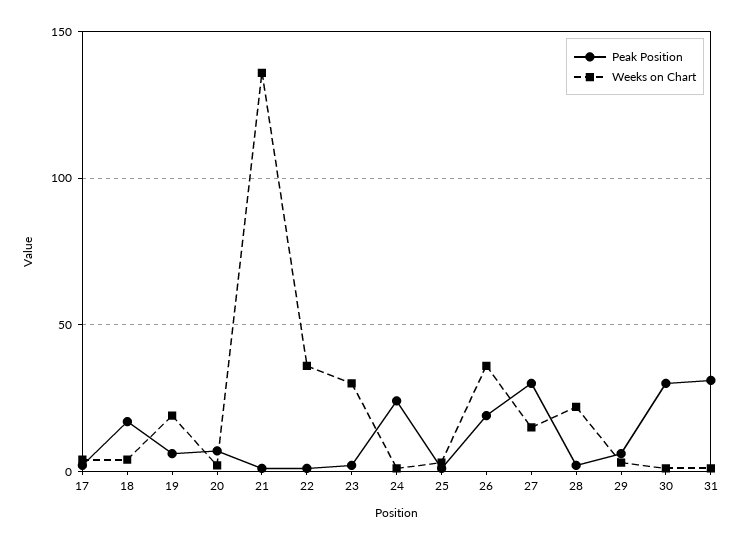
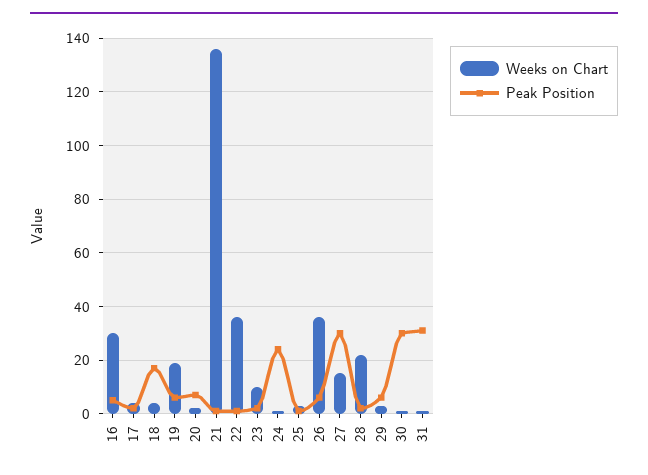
  {
    "Peak Position": {
      "17": 0,
      "18": 15,
      "19": 5,
      "20": 5,
      "21": 0,
      "22": 0,
      "23": 0,
      "24": 25,
      "25": 0,
-     "26": 20,
+     "26": 5,
      "27": 30,
      "28": 0,
      "29": 5,
      "30": 30,
-     "31": 30
+     "31": 30,
+     "16": 5
    },
    "Weeks on Chart": {
      "17": 5,
      "18": 5,
      "19": 20,
      "20": 0,
      "21": 135,
      "22": 35,
-     "23": 30,
+     "23": 10,
      "24": 0,
      "25": 5,
      "26": 35,
      "27": 15,
      "28": 20,
      "29": 5,
      "30": 0,
-     "31": 0
+     "31": 0,
+     "16": 30
    }
  }

